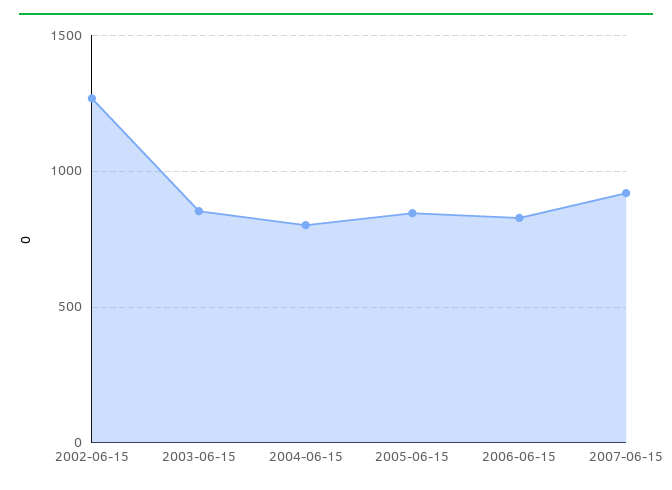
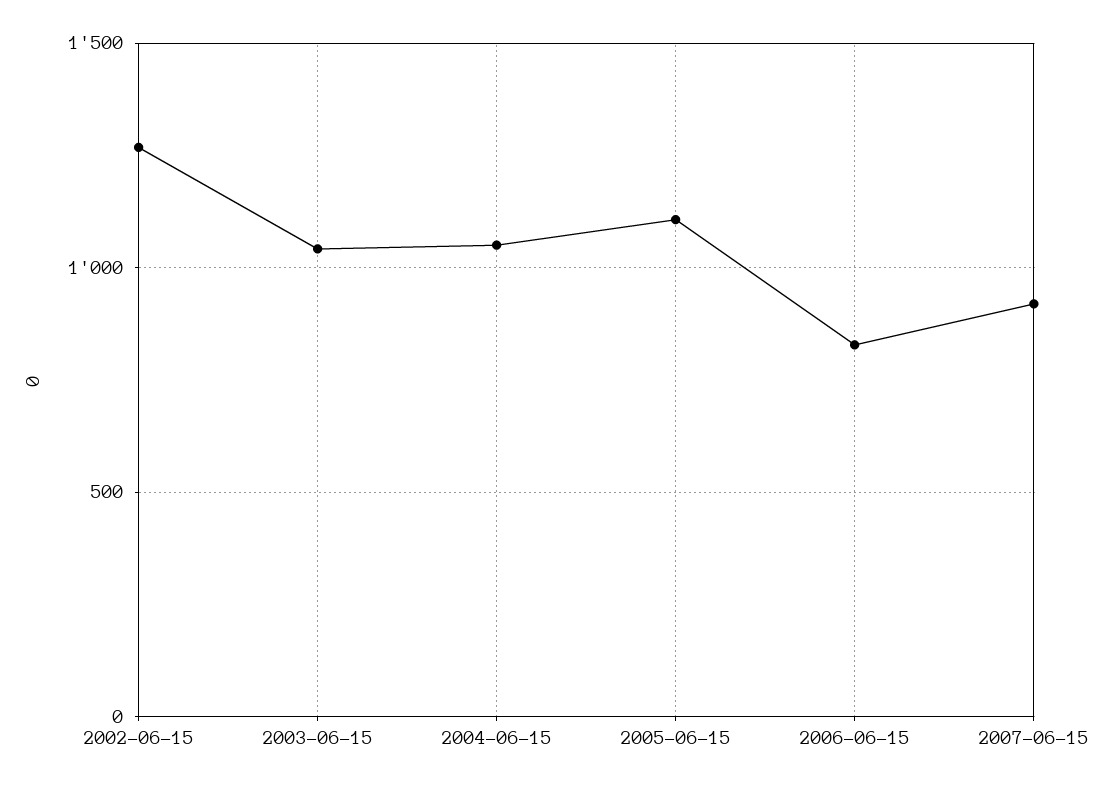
  {
    "2002-06-15": 1250,
-   "2003-06-15": 850,
+   "2003-06-15": 1050,
-   "2004-06-15": 800,
+   "2004-06-15": 1050,
-   "2005-06-15": 850,
+   "2005-06-15": 1100,
    "2006-06-15": 850,
    "2007-06-15": 900
  }

